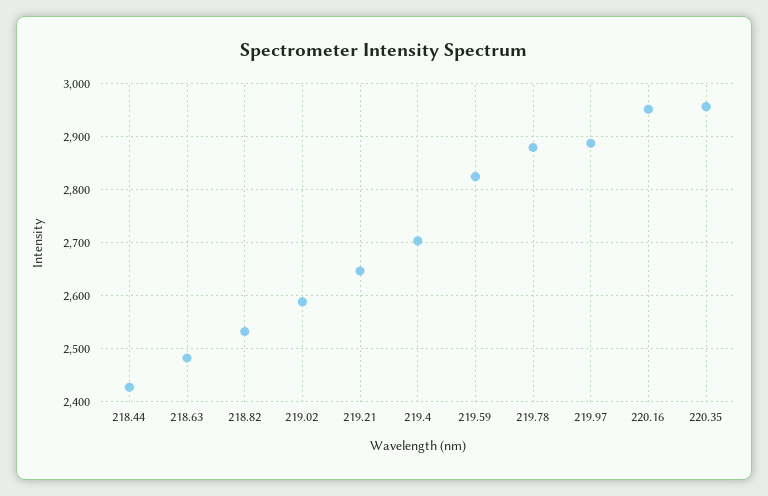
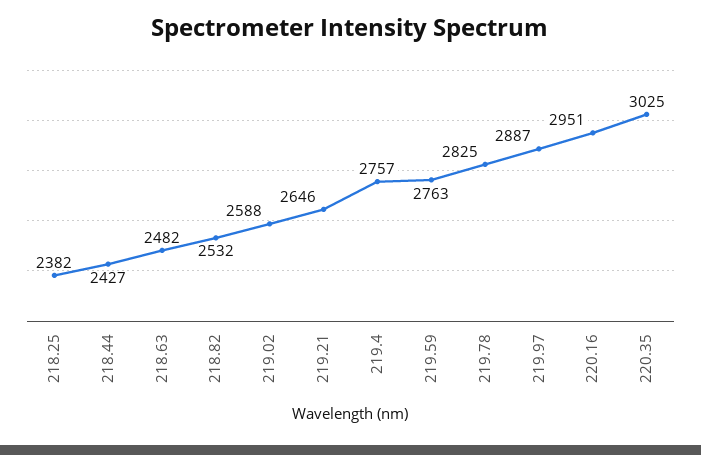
  {
    "218.44": 2427,
    "218.63": 2482,
    "218.82": 2532,
    "219.02": 2588,
    "219.21": 2646,
-   "219.4": 2700,
+   "219.4": 2757,
-   "219.59": 2820,
+   "219.59": 2763,
-   "219.78": 2880,
+   "219.78": 2825,
    "219.97": 2887,
    "220.16": 2951,
-   "220.35": 2960
+   "220.35": 3025,
+   "218.25": 2382
  }

